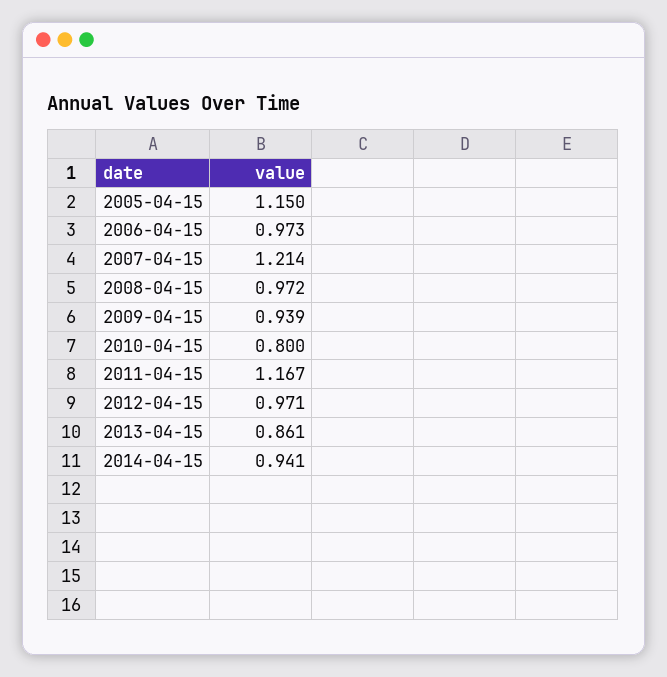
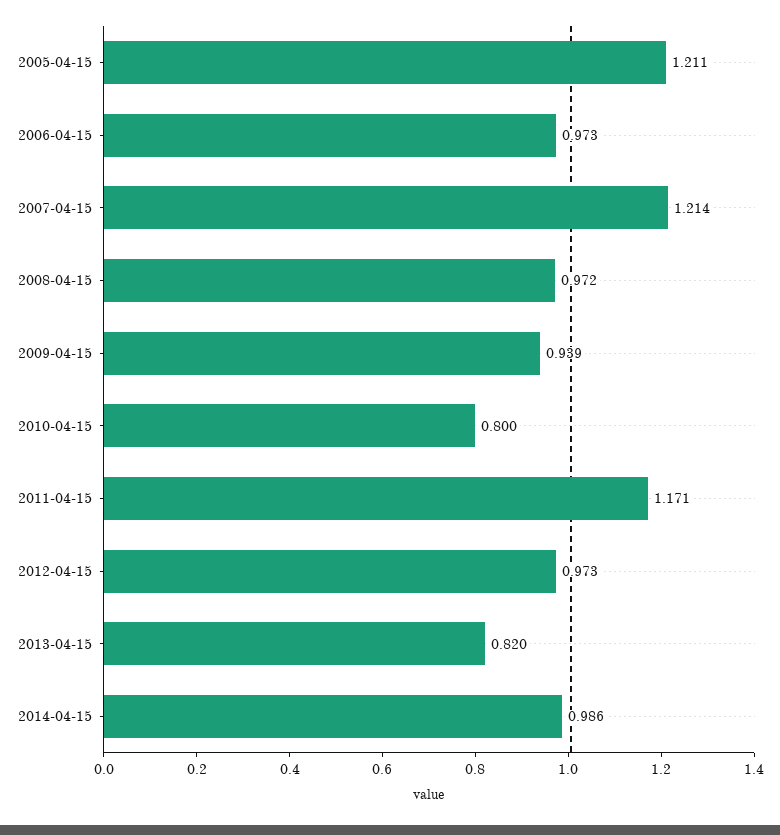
  {
-   "2005-04-15": 1.15,
+   "2005-04-15": 1.211,
    "2006-04-15": 0.973,
    "2007-04-15": 1.214,
    "2008-04-15": 0.972,
    "2009-04-15": 0.939,
    "2010-04-15": 0.8,
-   "2011-04-15": 1.167,
+   "2011-04-15": 1.171,
-   "2012-04-15": 0.971,
+   "2012-04-15": 0.973,
-   "2013-04-15": 0.861,
+   "2013-04-15": 0.82,
-   "2014-04-15": 0.941
+   "2014-04-15": 0.986
  }

